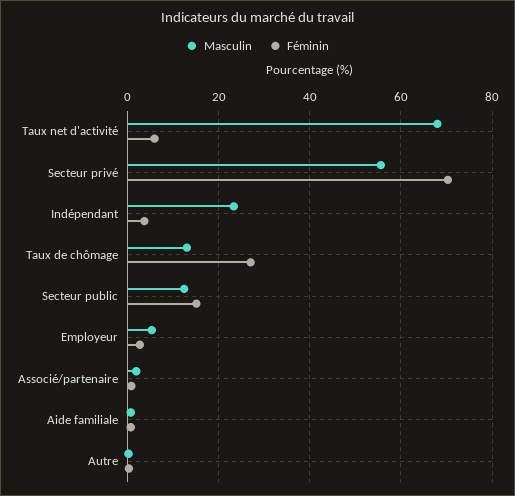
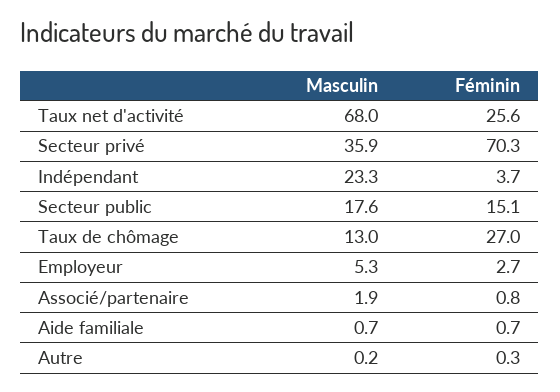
  {
    "Masculin": {
      "Taux net d'activité": 68,
-     "Secteur privé": 56,
+     "Secteur privé": 35.9,
      "Indépendant": 23.3,
      "Taux de chômage": 13,
-     "Secteur public": 12,
+     "Secteur public": 17.6,
      "Employeur": 5.3,
      "Associé/partenaire": 1.9,
      "Aide familiale": 0.7,
      "Autre": 0.2
    },
    "Féminin": {
-     "Taux net d'activité": 6,
+     "Taux net d'activité": 25.6,
      "Secteur privé": 70.3,
      "Indépendant": 3.7,
      "Taux de chômage": 27,
      "Secteur public": 15.1,
      "Employeur": 2.7,
      "Associé/partenaire": 0.8,
      "Aide familiale": 0.7,
      "Autre": 0.3
    }
  }

